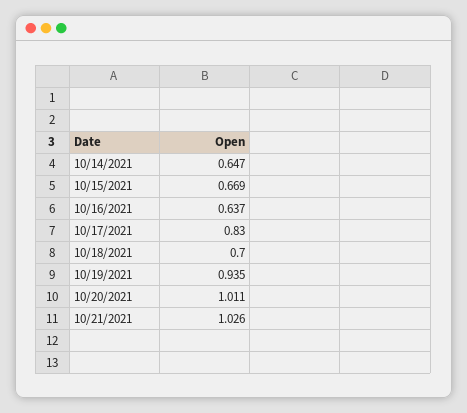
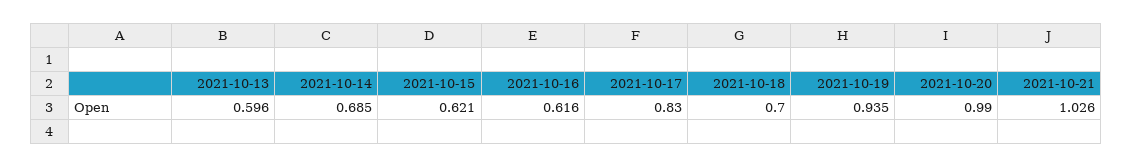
  {
-   "10/14/2021": 0.647,
+   "10/14/2021": 0.685,
-   "10/15/2021": 0.669,
+   "10/15/2021": 0.621,
-   "10/16/2021": 0.637,
+   "10/16/2021": 0.616,
    "10/17/2021": 0.83,
    "10/18/2021": 0.7,
    "10/19/2021": 0.935,
-   "10/20/2021": 1.011,
+   "10/20/2021": 0.99,
-   "10/21/2021": 1.026
+   "10/21/2021": 1.026,
+   "2021-10-13": 0.596
  }

